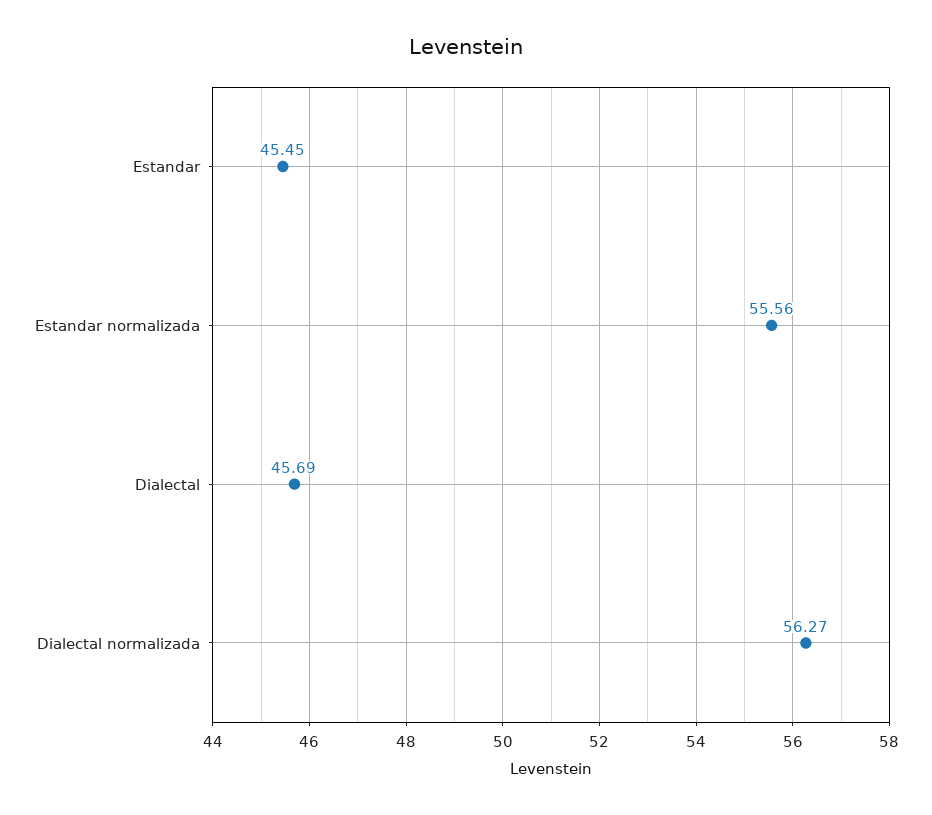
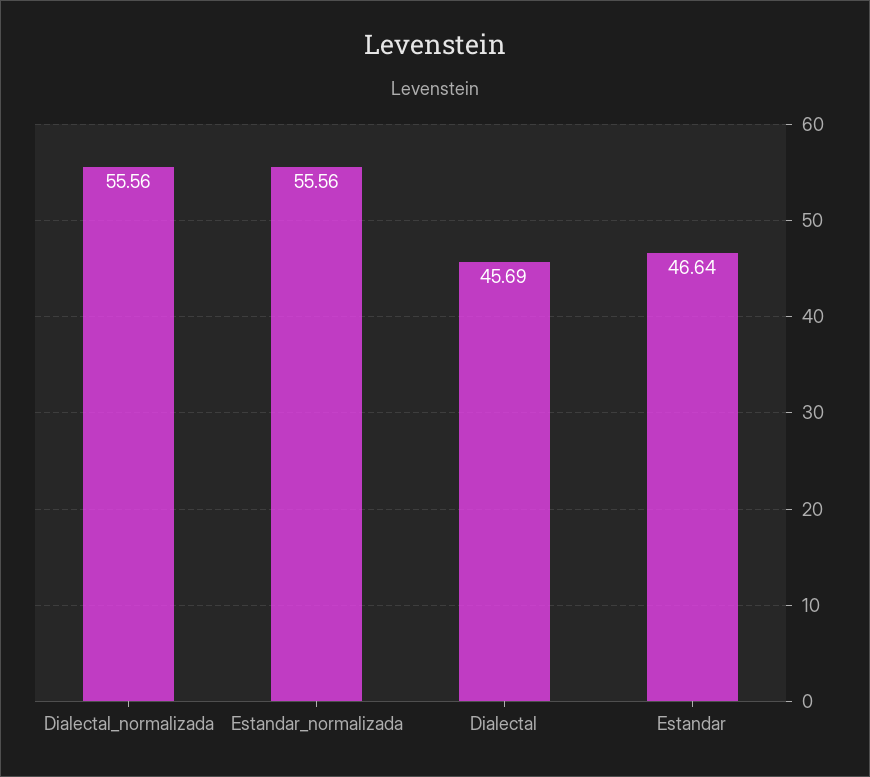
  {
-   "Estandar": 45.45,
+   "Estandar": 46.64,
    "Estandar normalizada": 55.56,
    "Dialectal": 45.69,
-   "Dialectal normalizada": 56.27
+   "Dialectal normalizada": 55.56
  }

